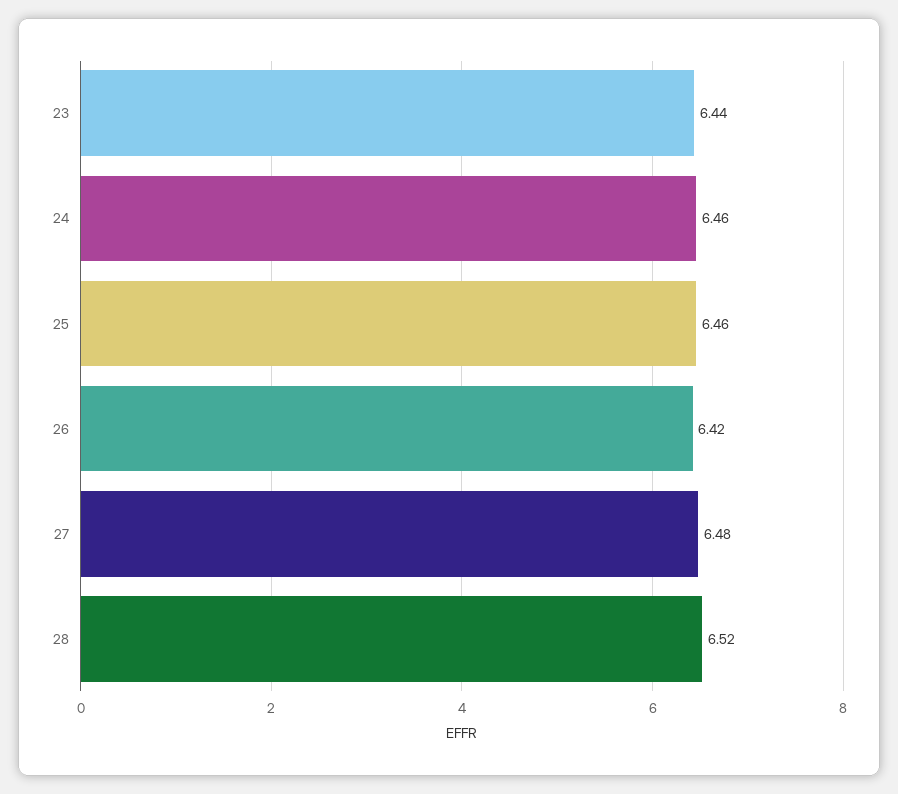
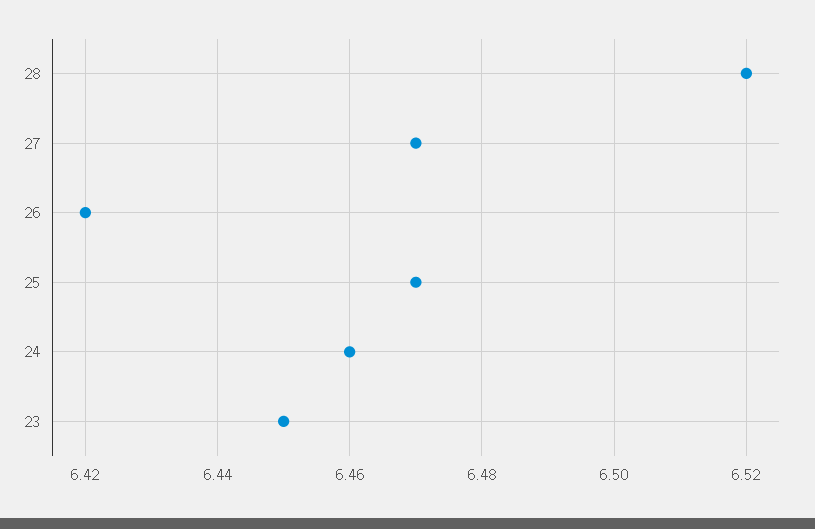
  {
-   "23": 6.44,
+   "23": 6.45,
    "24": 6.46,
-   "25": 6.46,
+   "25": 6.47,
    "26": 6.42,
-   "27": 6.48,
+   "27": 6.47,
    "28": 6.52
  }

